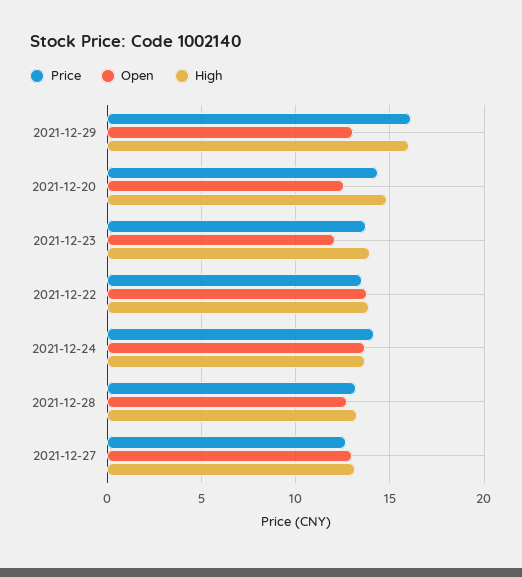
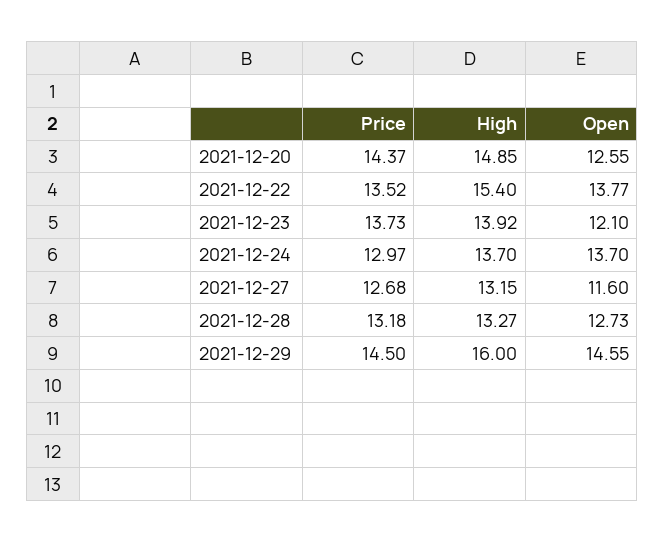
  {
    "Price": {
-     "2021-12-29": 16,
+     "2021-12-29": 14.5,
      "2021-12-20": 14.37,
      "2021-12-23": 13.73,
      "2021-12-22": 13.52,
-     "2021-12-24": 14,
+     "2021-12-24": 12.97,
      "2021-12-28": 13.18,
      "2021-12-27": 12.68
    },
    "Open": {
-     "2021-12-29": 13,
+     "2021-12-29": 14.55,
      "2021-12-20": 12.55,
      "2021-12-23": 12.1,
      "2021-12-22": 13.77,
      "2021-12-24": 13.7,
      "2021-12-28": 12.73,
-     "2021-12-27": 13
+     "2021-12-27": 11.6
    },
    "High": {
      "2021-12-29": 16,
      "2021-12-20": 14.85,
      "2021-12-23": 13.92,
-     "2021-12-22": 14,
+     "2021-12-22": 15.4,
      "2021-12-24": 13.7,
      "2021-12-28": 13.27,
      "2021-12-27": 13.15
    }
  }

